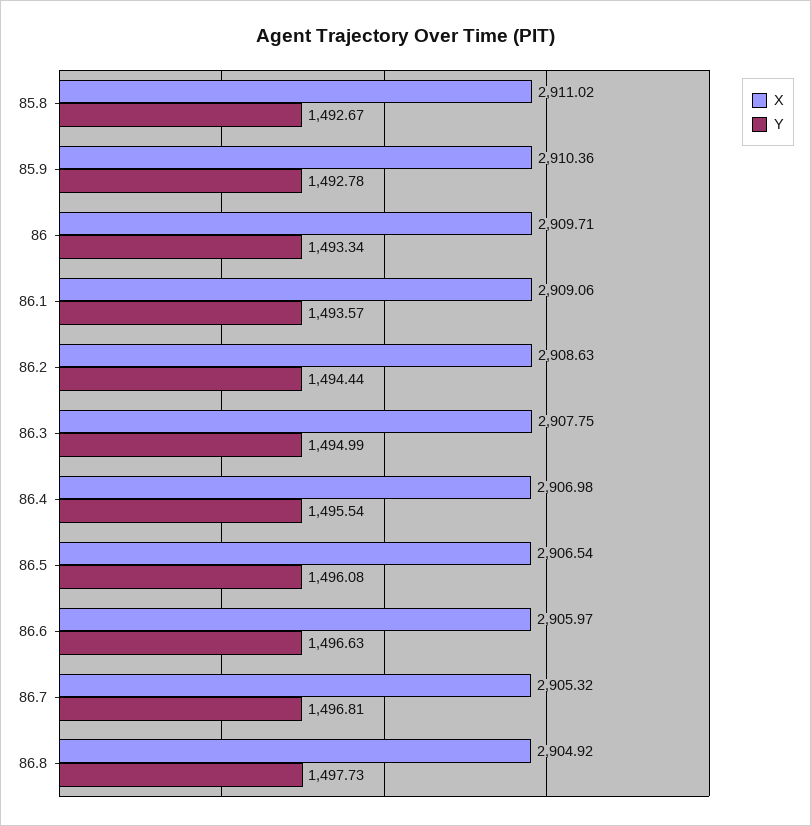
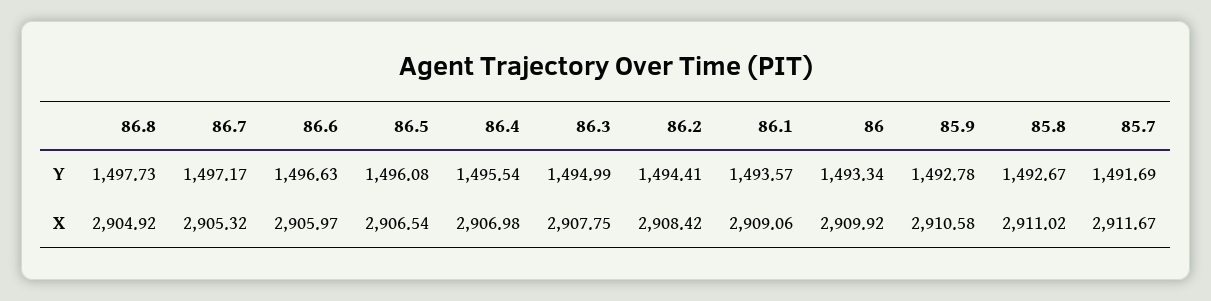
  {
    "X": {
      "85.8": 2911.02,
-     "85.9": 2910.36,
+     "85.9": 2910.58,
-     "86": 2909.71,
+     "86": 2909.92,
      "86.1": 2909.06,
-     "86.2": 2908.63,
+     "86.2": 2908.42,
      "86.3": 2907.75,
      "86.4": 2906.98,
      "86.5": 2906.54,
      "86.6": 2905.97,
      "86.7": 2905.32,
-     "86.8": 2904.92
+     "86.8": 2904.92,
+     "85.7": 2911.67
    },
    "Y": {
      "85.8": 1492.67,
      "85.9": 1492.78,
      "86": 1493.34,
      "86.1": 1493.57,
-     "86.2": 1494.44,
+     "86.2": 1494.41,
      "86.3": 1494.99,
      "86.4": 1495.54,
      "86.5": 1496.08,
      "86.6": 1496.63,
-     "86.7": 1496.81,
+     "86.7": 1497.17,
-     "86.8": 1497.73
+     "86.8": 1497.73,
+     "85.7": 1491.69
    }
  }

